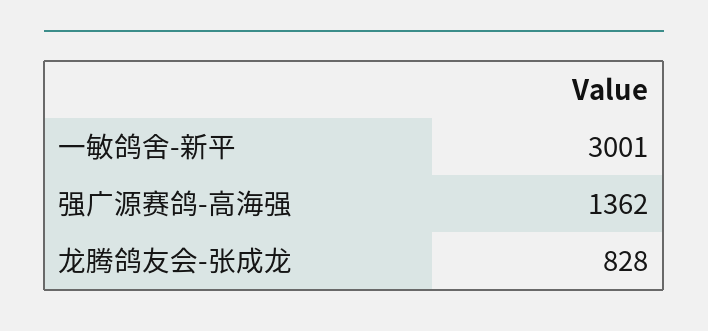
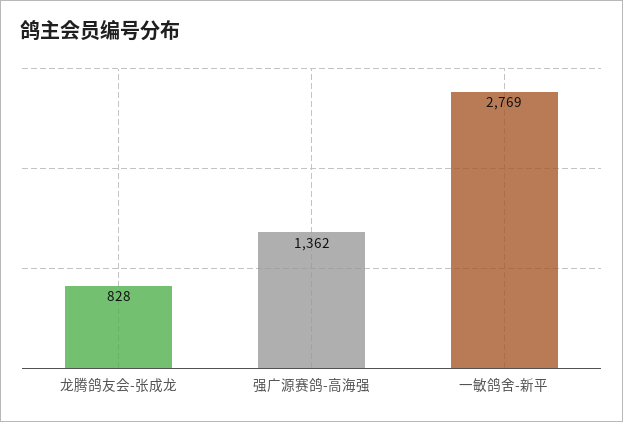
  {
-   "一敏鸽舍-新平": 3001,
+   "一敏鸽舍-新平": 2769,
    "强广源赛鸽-高海强": 1362,
    "龙腾鸽友会-张成龙": 828
  }

